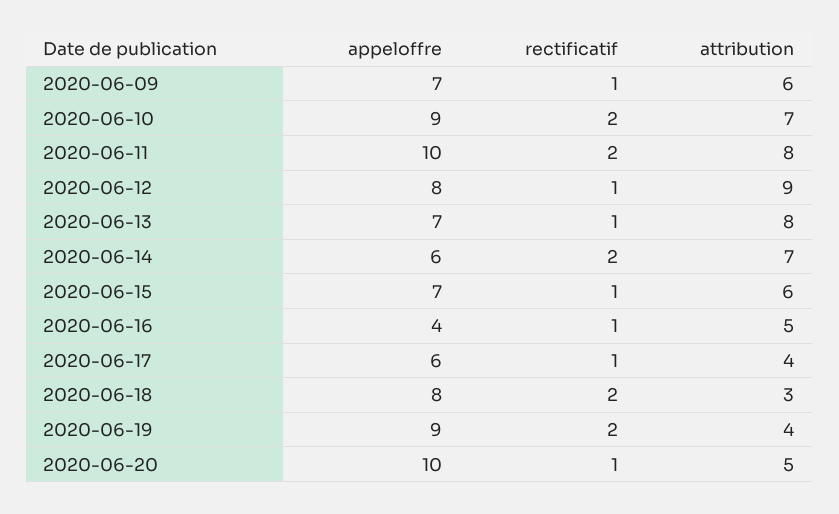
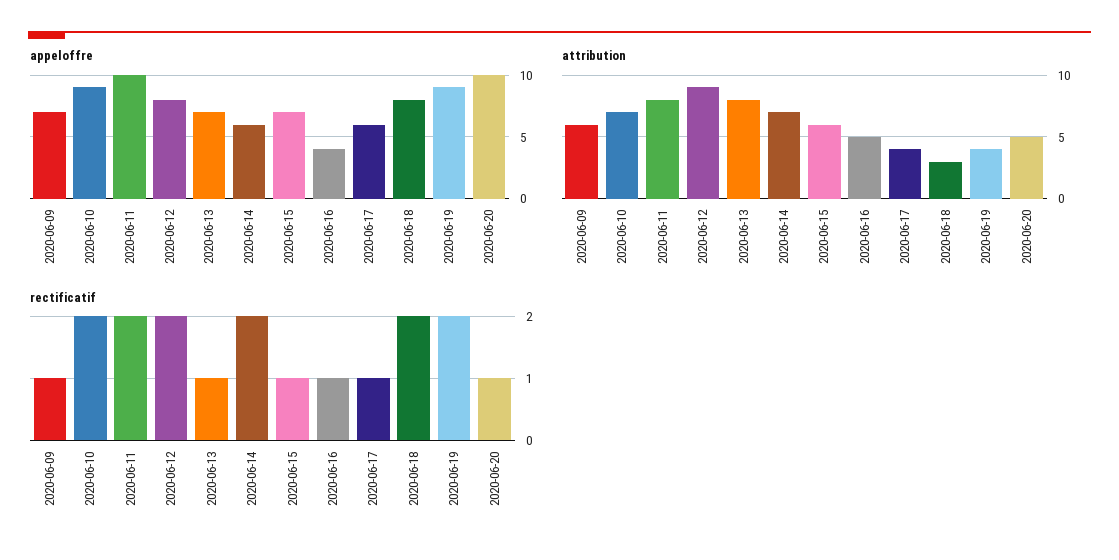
  {
    "appeloffre": {
      "2020-06-09": 7,
      "2020-06-10": 9,
      "2020-06-11": 10,
      "2020-06-12": 8,
      "2020-06-13": 7,
      "2020-06-14": 6,
      "2020-06-15": 7,
      "2020-06-16": 4,
      "2020-06-17": 6,
      "2020-06-18": 8,
      "2020-06-19": 9,
      "2020-06-20": 10
    },
    "rectificatif": {
      "2020-06-09": 1,
      "2020-06-10": 2,
      "2020-06-11": 2,
-     "2020-06-12": 1,
+     "2020-06-12": 2,
      "2020-06-13": 1,
      "2020-06-14": 2,
      "2020-06-15": 1,
      "2020-06-16": 1,
      "2020-06-17": 1,
      "2020-06-18": 2,
      "2020-06-19": 2,
      "2020-06-20": 1
    },
    "attribution": {
      "2020-06-09": 6,
      "2020-06-10": 7,
      "2020-06-11": 8,
      "2020-06-12": 9,
      "2020-06-13": 8,
      "2020-06-14": 7,
      "2020-06-15": 6,
      "2020-06-16": 5,
      "2020-06-17": 4,
      "2020-06-18": 3,
      "2020-06-19": 4,
      "2020-06-20": 5
    }
  }

